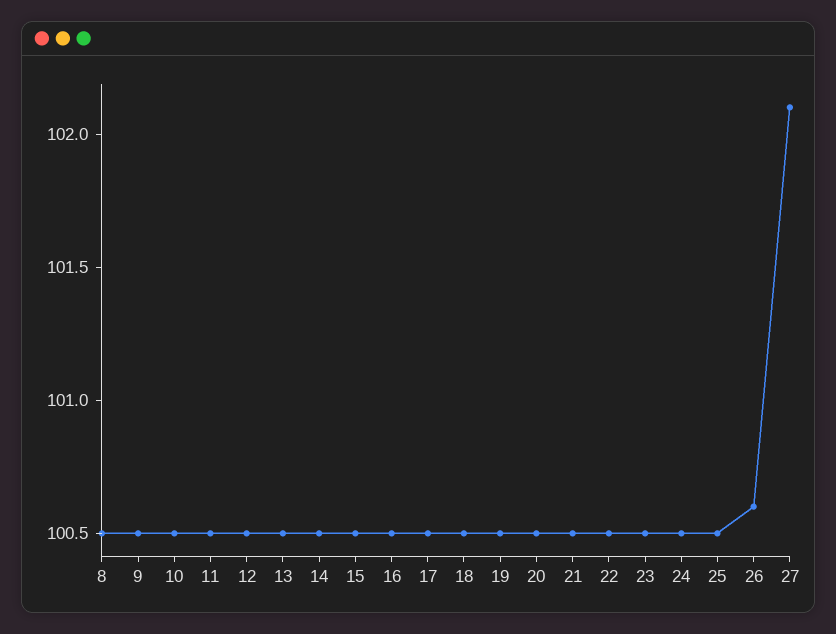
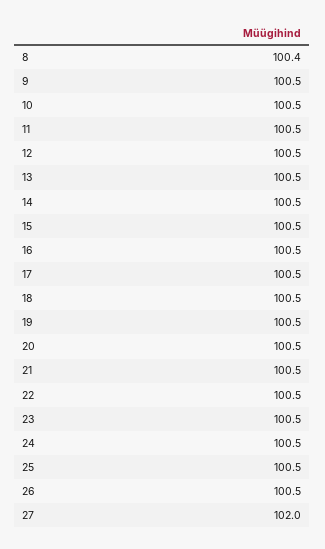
  {
-   "8": 100.5,
+   "8": 100.4,
    "9": 100.5,
    "10": 100.5,
    "11": 100.5,
    "12": 100.5,
    "13": 100.5,
    "14": 100.5,
    "15": 100.5,
    "16": 100.5,
    "17": 100.5,
    "18": 100.5,
    "19": 100.5,
    "20": 100.5,
    "21": 100.5,
    "22": 100.5,
    "23": 100.5,
    "24": 100.5,
    "25": 100.5,
-   "26": 100.6,
+   "26": 100.5,
-   "27": 102.1
+   "27": 102
  }

